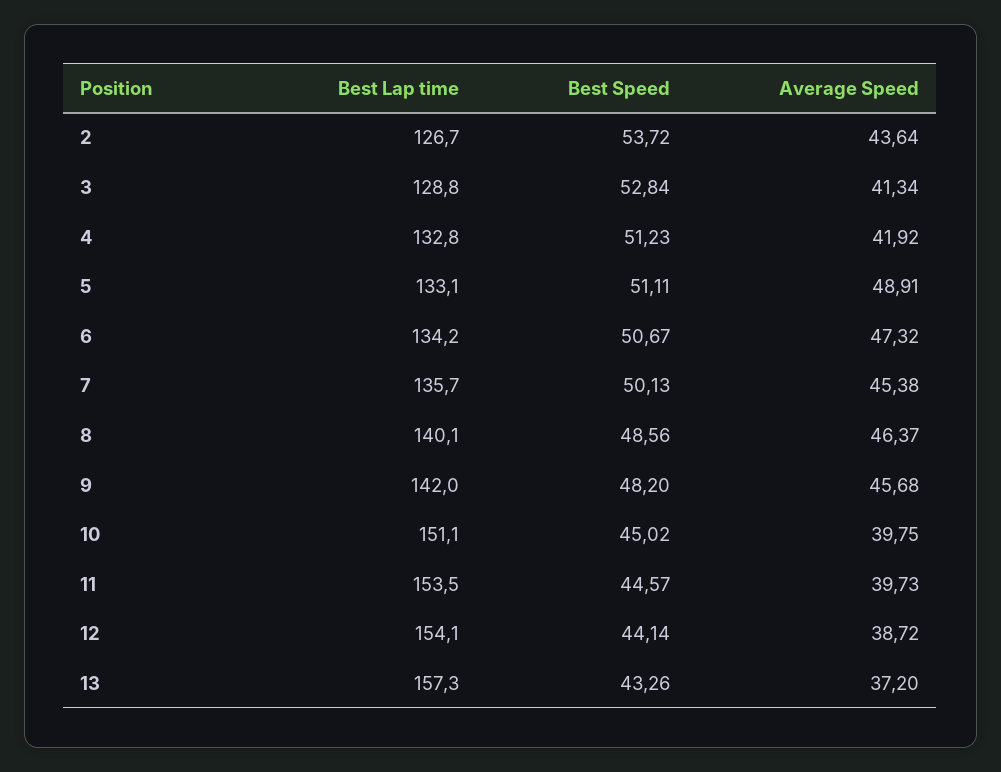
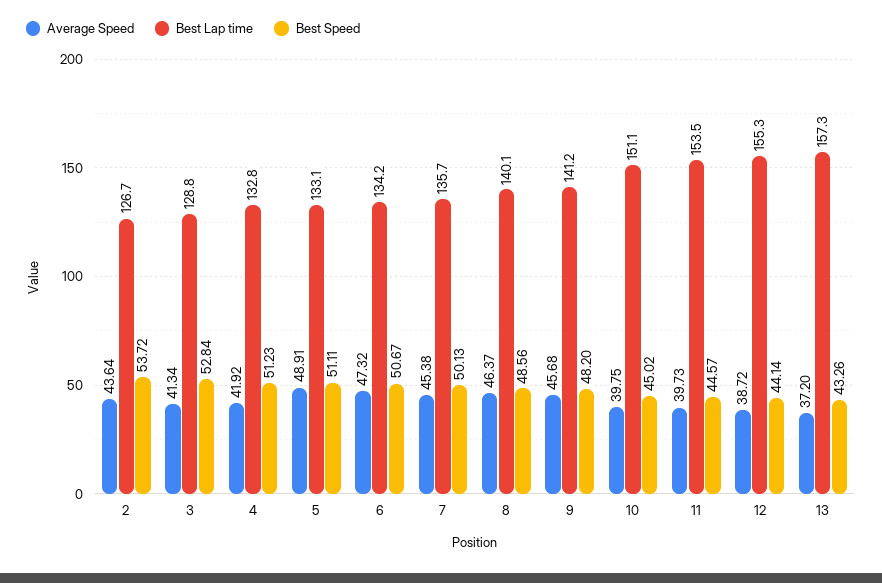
  {
    "Best Lap time": {
      "2": 126.7,
      "3": 128.8,
      "4": 132.8,
      "5": 133.1,
      "6": 134.2,
      "7": 135.7,
      "8": 140.1,
-     "9": 142,
+     "9": 141.2,
      "10": 151.1,
      "11": 153.5,
-     "12": 154.1,
+     "12": 155.3,
      "13": 157.3
    },
    "Best Speed": {
      "2": 53.72,
      "3": 52.84,
      "4": 51.23,
      "5": 51.11,
      "6": 50.67,
      "7": 50.13,
      "8": 48.56,
      "9": 48.2,
      "10": 45.02,
      "11": 44.57,
      "12": 44.14,
      "13": 43.26
    },
    "Average Speed": {
      "2": 43.64,
      "3": 41.34,
      "4": 41.92,
      "5": 48.91,
      "6": 47.32,
      "7": 45.38,
      "8": 46.37,
      "9": 45.68,
      "10": 39.75,
      "11": 39.73,
      "12": 38.72,
      "13": 37.2
    }
  }

